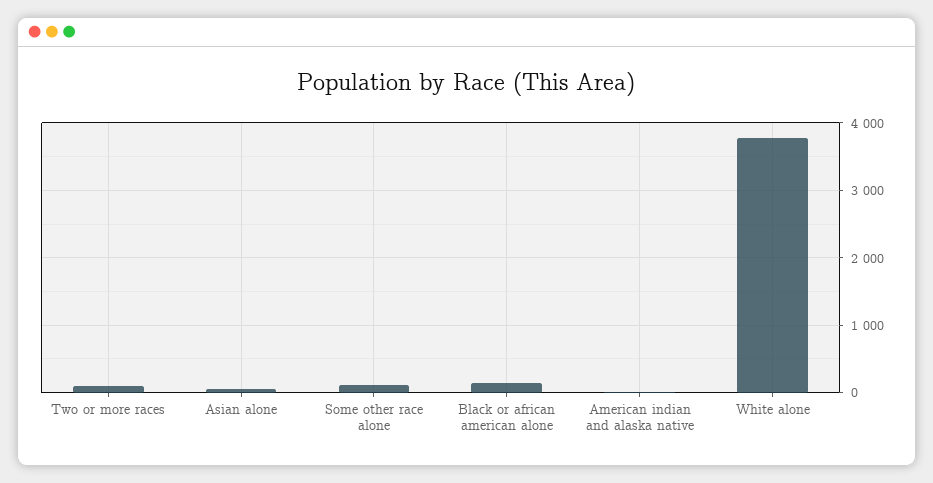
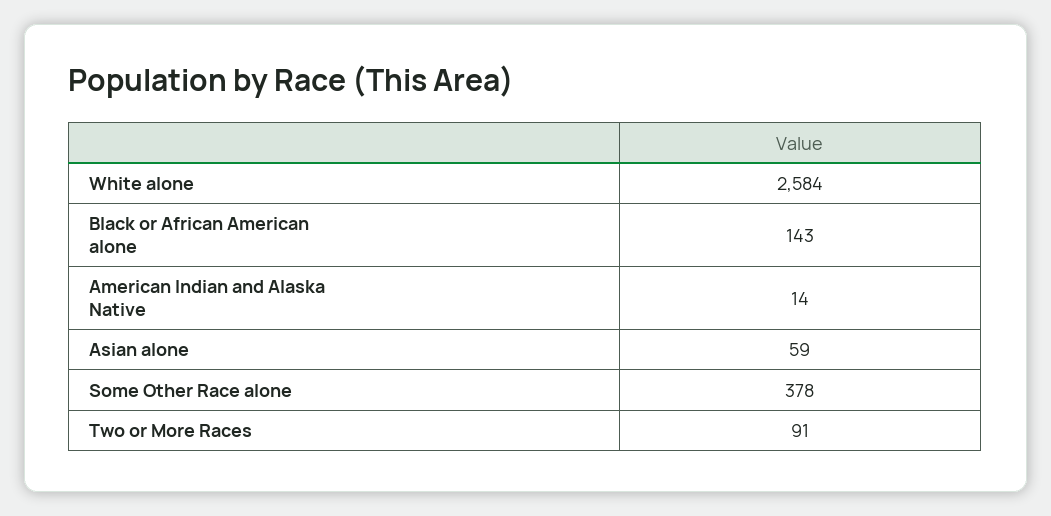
  {
    "Two or more races": 91,
    "Asian alone": 59,
-   "Some other race alone": 100,
+   "Some other race alone": 378,
    "Black or african american alone": 143,
    "American indian and alaska native": 14,
-   "White alone": 3800
+   "White alone": 2584
  }

